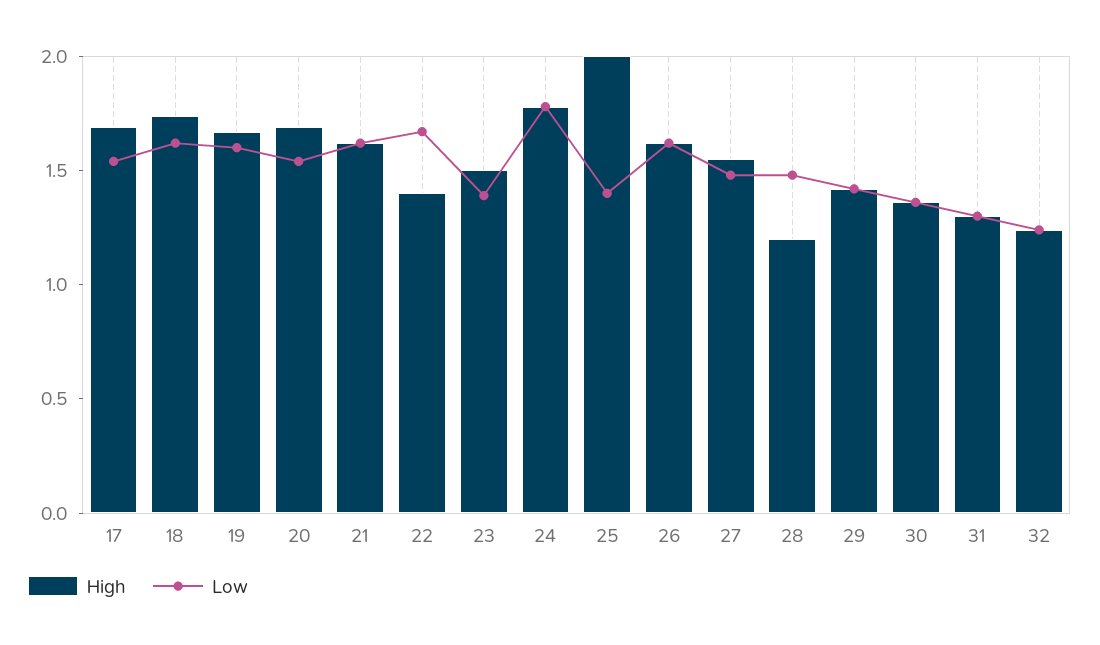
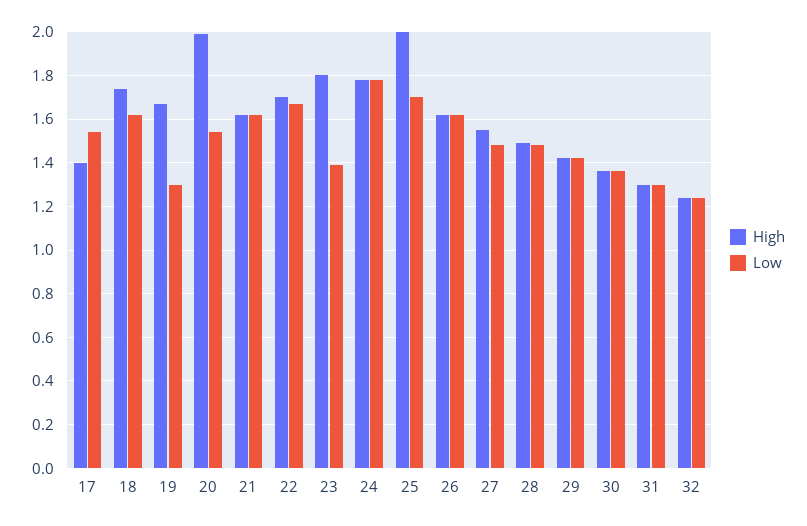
  {
    "High": {
-     "17": 1.7,
+     "17": 1.4,
      "18": 1.75,
      "19": 1.65,
-     "20": 1.7,
+     "20": 2,
      "21": 1.6,
-     "22": 1.4,
+     "22": 1.7,
-     "23": 1.5,
+     "23": 1.8,
      "24": 1.8,
      "25": 2,
      "26": 1.6,
      "27": 1.55,
-     "28": 1.2,
+     "28": 1.5,
      "29": 1.4,
      "30": 1.35,
      "31": 1.3,
      "32": 1.25
    },
    "Low": {
      "17": 1.55,
      "18": 1.6,
-     "19": 1.6,
+     "19": 1.3,
      "20": 1.55,
      "21": 1.6,
      "22": 1.65,
      "23": 1.4,
      "24": 1.8,
-     "25": 1.4,
+     "25": 1.7,
      "26": 1.6,
      "27": 1.5,
      "28": 1.5,
      "29": 1.4,
      "30": 1.35,
      "31": 1.3,
      "32": 1.25
    }
  }

